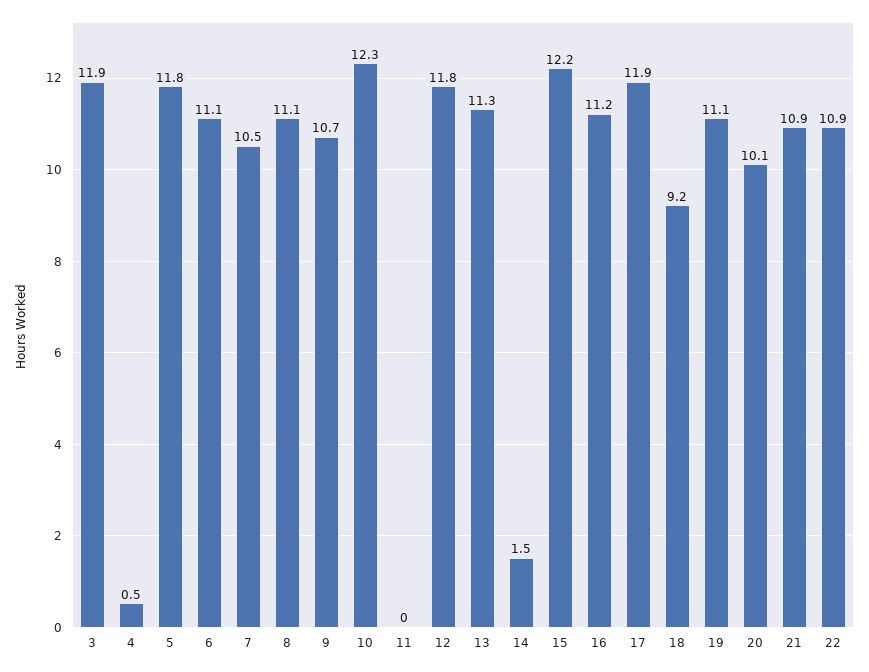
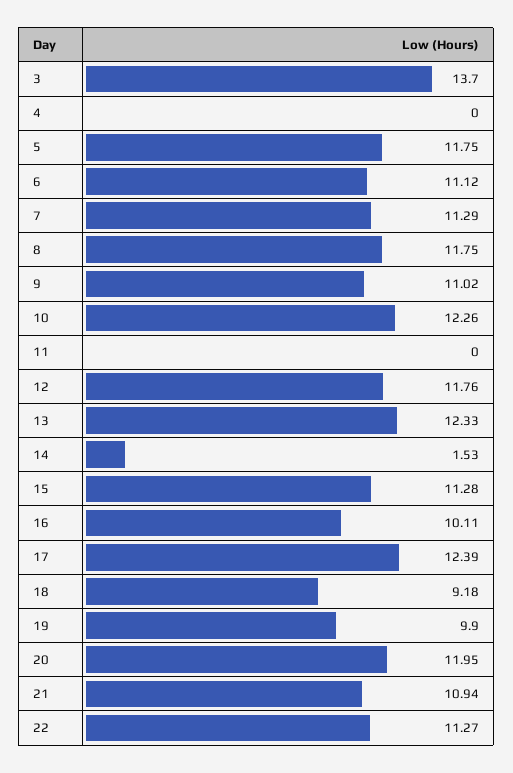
  {
-   "3": 11.9,
+   "3": 13.7,
-   "4": 0.5,
+   "4": 0,
    "5": 11.75,
    "6": 11.12,
-   "7": 10.5,
+   "7": 11.29,
-   "8": 11.1,
+   "8": 11.75,
-   "9": 10.7,
+   "9": 11.02,
    "10": 12.26,
    "11": 0,
    "12": 11.76,
-   "13": 11.3,
+   "13": 12.33,
    "14": 1.53,
-   "15": 12.2,
+   "15": 11.28,
-   "16": 11.2,
+   "16": 10.11,
-   "17": 11.9,
+   "17": 12.39,
    "18": 9.18,
-   "19": 11.1,
+   "19": 9.9,
-   "20": 10.1,
+   "20": 11.95,
    "21": 10.94,
-   "22": 10.9
+   "22": 11.27
  }

